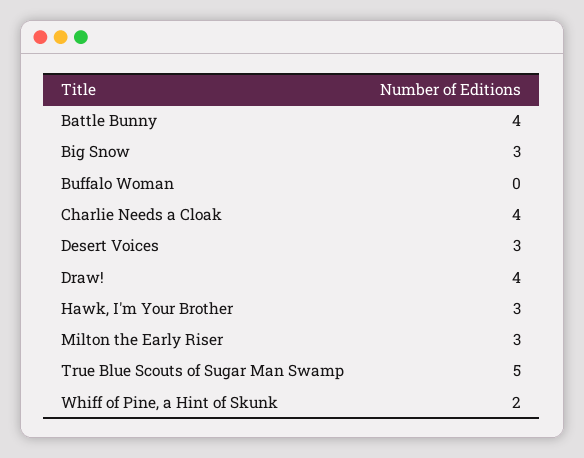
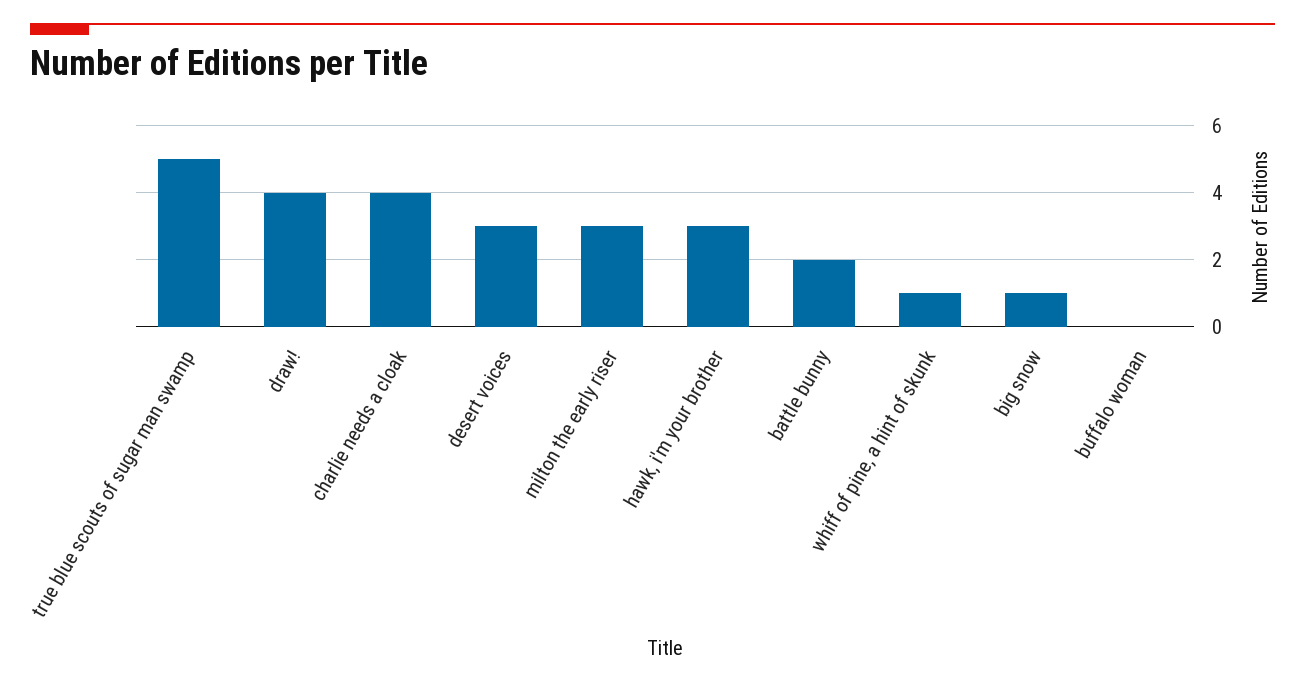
  {
-   "Battle Bunny": 4,
+   "Battle Bunny": 2,
-   "Big Snow": 3,
+   "Big Snow": 1,
    "Buffalo Woman": 0,
    "Charlie Needs a Cloak": 4,
    "Desert Voices": 3,
    "Draw!": 4,
    "Hawk, I'm Your Brother": 3,
    "Milton the Early Riser": 3,
    "True Blue Scouts of Sugar Man Swamp": 5,
-   "Whiff of Pine, a Hint of Skunk": 2
+   "Whiff of Pine, a Hint of Skunk": 1
  }

